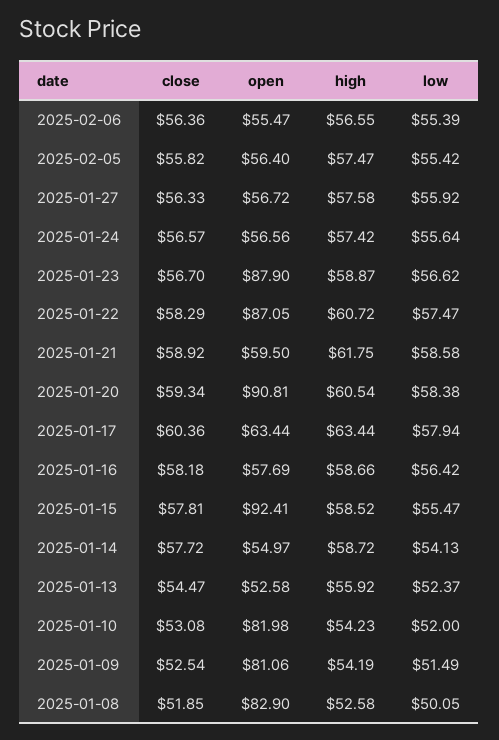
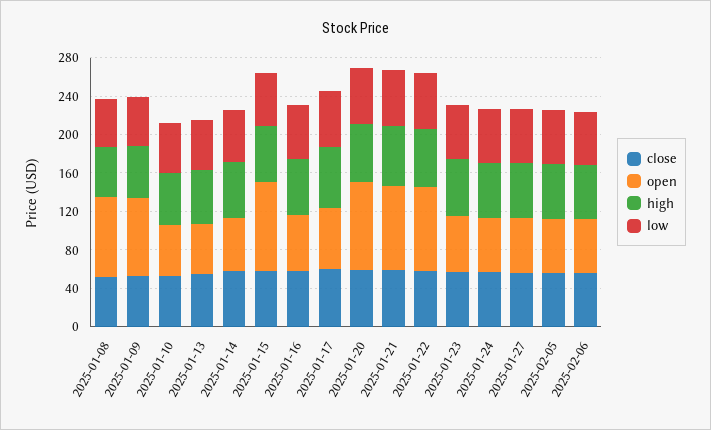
  {
    "close": {
      "2025-02-06": 56.36,
      "2025-02-05": 55.82,
      "2025-01-27": 56.33,
      "2025-01-24": 56.57,
      "2025-01-23": 56.7,
      "2025-01-22": 58.29,
      "2025-01-21": 58.92,
      "2025-01-20": 59.34,
      "2025-01-17": 60.36,
      "2025-01-16": 58.18,
      "2025-01-15": 57.81,
      "2025-01-14": 57.72,
      "2025-01-13": 54.47,
      "2025-01-10": 53.08,
      "2025-01-09": 52.54,
      "2025-01-08": 51.85
    },
    "open": {
      "2025-02-06": 55.47,
      "2025-02-05": 56.4,
      "2025-01-27": 56.72,
      "2025-01-24": 56.56,
-     "2025-01-23": 87.9,
+     "2025-01-23": 60,
      "2025-01-22": 87.05,
-     "2025-01-21": 59.5,
+     "2025-01-21": 90,
      "2025-01-20": 90.81,
      "2025-01-17": 63.44,
      "2025-01-16": 57.69,
      "2025-01-15": 92.41,
      "2025-01-14": 54.97,
      "2025-01-13": 52.58,
-     "2025-01-10": 81.98,
+     "2025-01-10": 50,
      "2025-01-09": 81.06,
      "2025-01-08": 82.9
    },
    "high": {
      "2025-02-06": 56.55,
      "2025-02-05": 57.47,
      "2025-01-27": 57.58,
      "2025-01-24": 57.42,
      "2025-01-23": 58.87,
      "2025-01-22": 60.72,
      "2025-01-21": 61.75,
      "2025-01-20": 60.54,
      "2025-01-17": 63.44,
      "2025-01-16": 58.66,
      "2025-01-15": 58.52,
      "2025-01-14": 58.72,
      "2025-01-13": 55.92,
      "2025-01-10": 54.23,
      "2025-01-09": 54.19,
      "2025-01-08": 52.58
    },
    "low": {
      "2025-02-06": 55.39,
      "2025-02-05": 55.42,
      "2025-01-27": 55.92,
      "2025-01-24": 55.64,
      "2025-01-23": 56.62,
      "2025-01-22": 57.47,
      "2025-01-21": 58.58,
      "2025-01-20": 58.38,
      "2025-01-17": 57.94,
      "2025-01-16": 56.42,
      "2025-01-15": 55.47,
      "2025-01-14": 54.13,
      "2025-01-13": 52.37,
      "2025-01-10": 52,
      "2025-01-09": 51.49,
      "2025-01-08": 50.05
    }
  }

